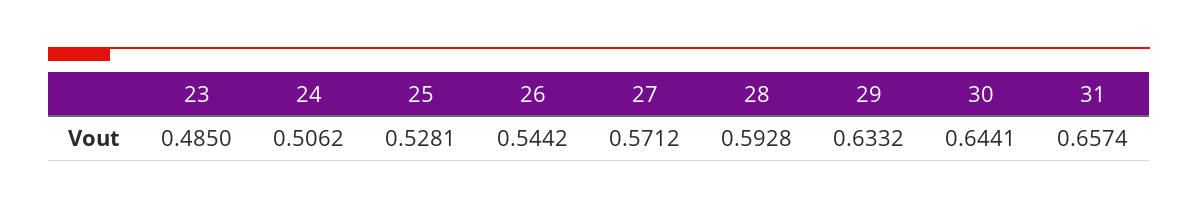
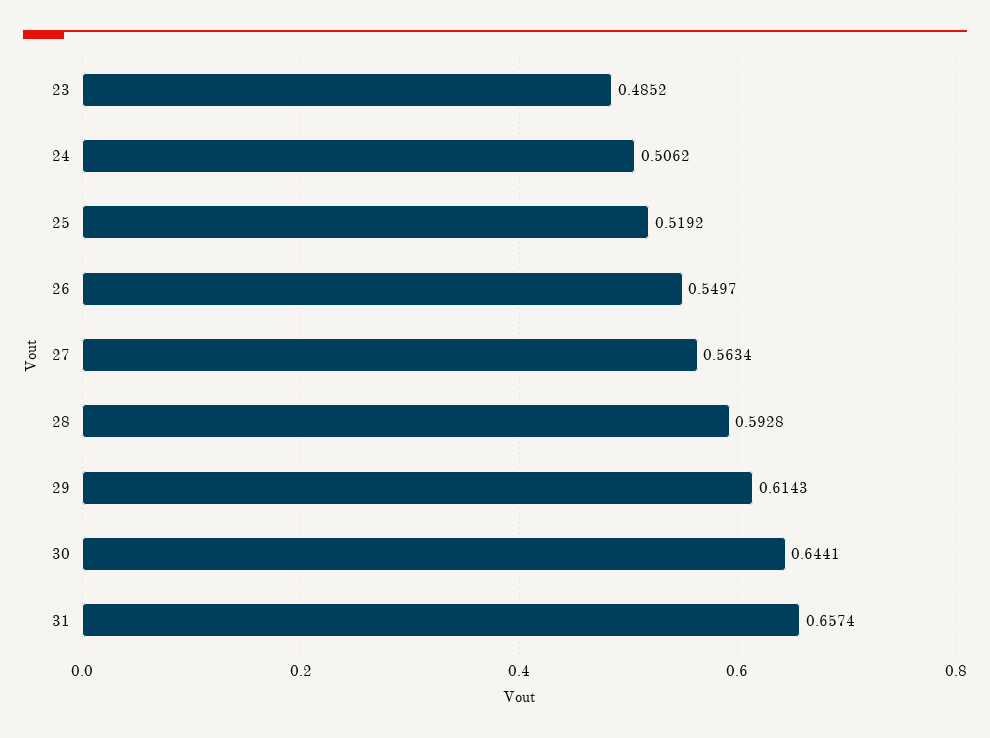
  {
-   "23": 0.485,
+   "23": 0.4852,
    "24": 0.5062,
-   "25": 0.5281,
+   "25": 0.5192,
-   "26": 0.5442,
+   "26": 0.5497,
-   "27": 0.5712,
+   "27": 0.5634,
    "28": 0.5928,
-   "29": 0.6332,
+   "29": 0.6143,
    "30": 0.6441,
    "31": 0.6574
  }

